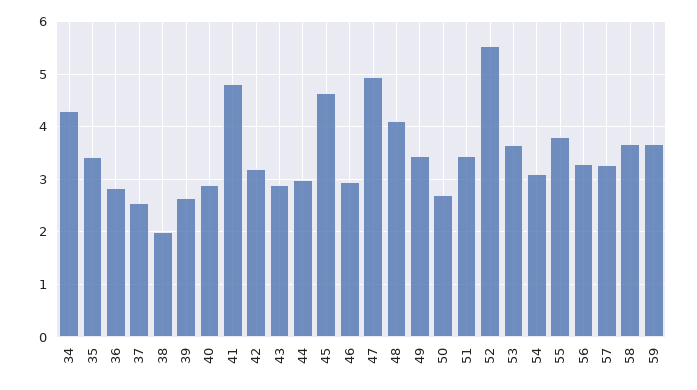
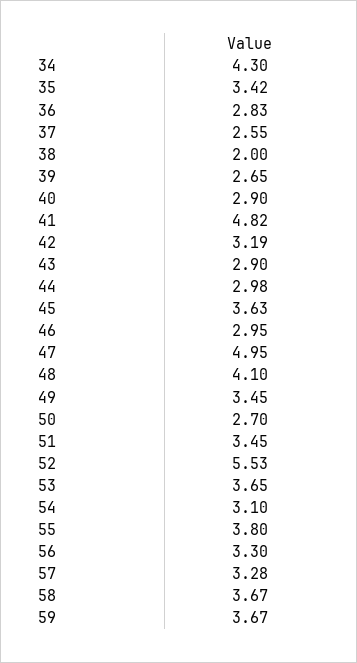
  {
    "34": 4.3,
    "35": 3.42,
    "36": 2.83,
    "37": 2.55,
    "38": 2,
    "39": 2.65,
    "40": 2.9,
    "41": 4.82,
    "42": 3.19,
    "43": 2.9,
    "44": 2.98,
-   "45": 4.6,
+   "45": 3.63,
    "46": 2.95,
    "47": 4.95,
    "48": 4.1,
    "49": 3.45,
    "50": 2.7,
    "51": 3.45,
    "52": 5.53,
    "53": 3.65,
    "54": 3.1,
    "55": 3.8,
    "56": 3.3,
    "57": 3.28,
    "58": 3.67,
    "59": 3.67
  }

